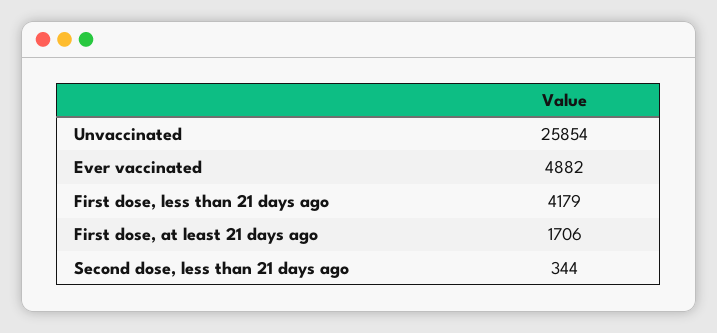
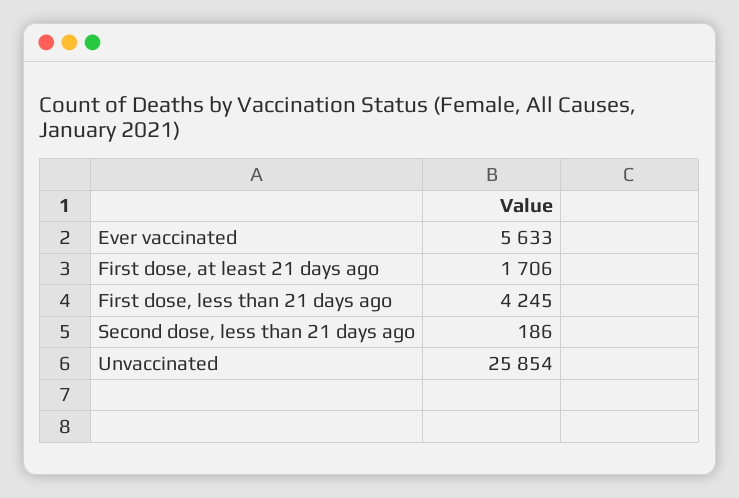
  {
    "Unvaccinated": 25854,
-   "Ever vaccinated": 4882,
+   "Ever vaccinated": 5633,
-   "First dose, less than 21 days ago": 4179,
+   "First dose, less than 21 days ago": 4245,
    "First dose, at least 21 days ago": 1706,
-   "Second dose, less than 21 days ago": 344
+   "Second dose, less than 21 days ago": 186
  }

